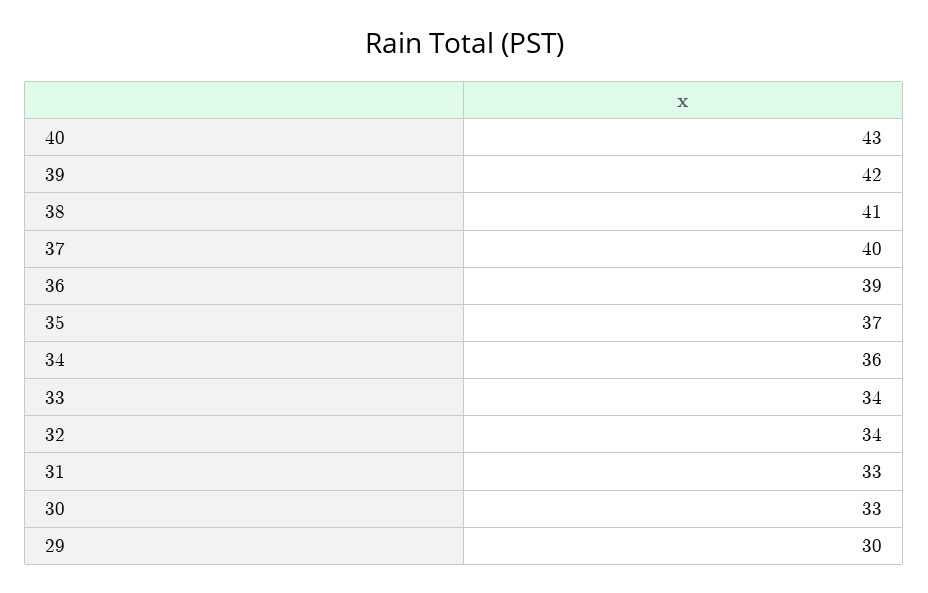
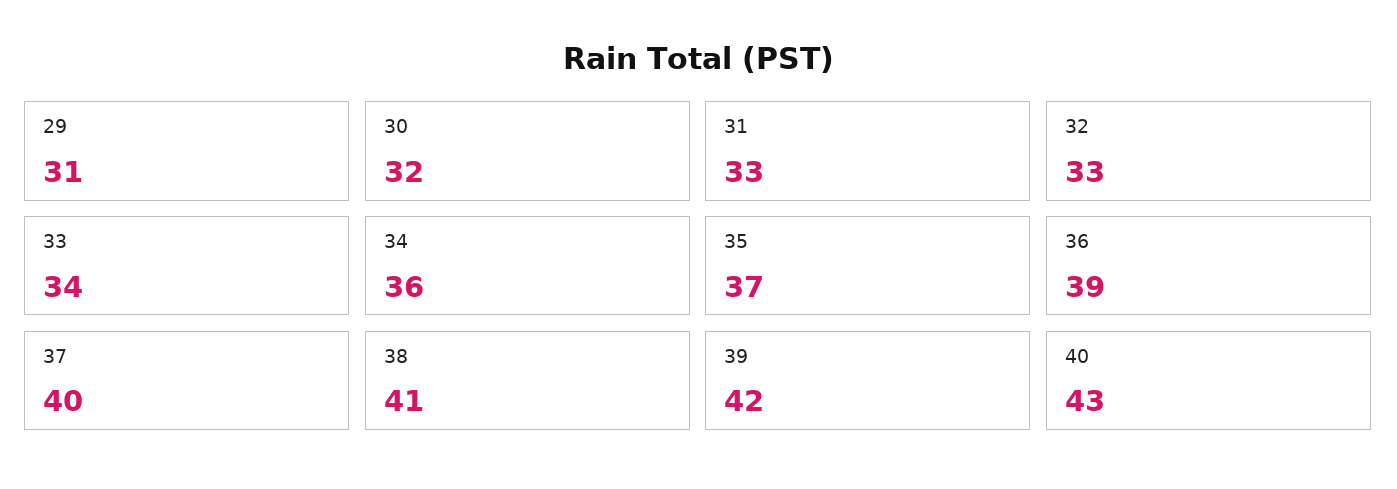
  {
    "40": 43,
    "39": 42,
    "38": 41,
    "37": 40,
    "36": 39,
    "35": 37,
    "34": 36,
    "33": 34,
-   "32": 34,
+   "32": 33,
    "31": 33,
-   "30": 33,
+   "30": 32,
-   "29": 30
+   "29": 31
  }

